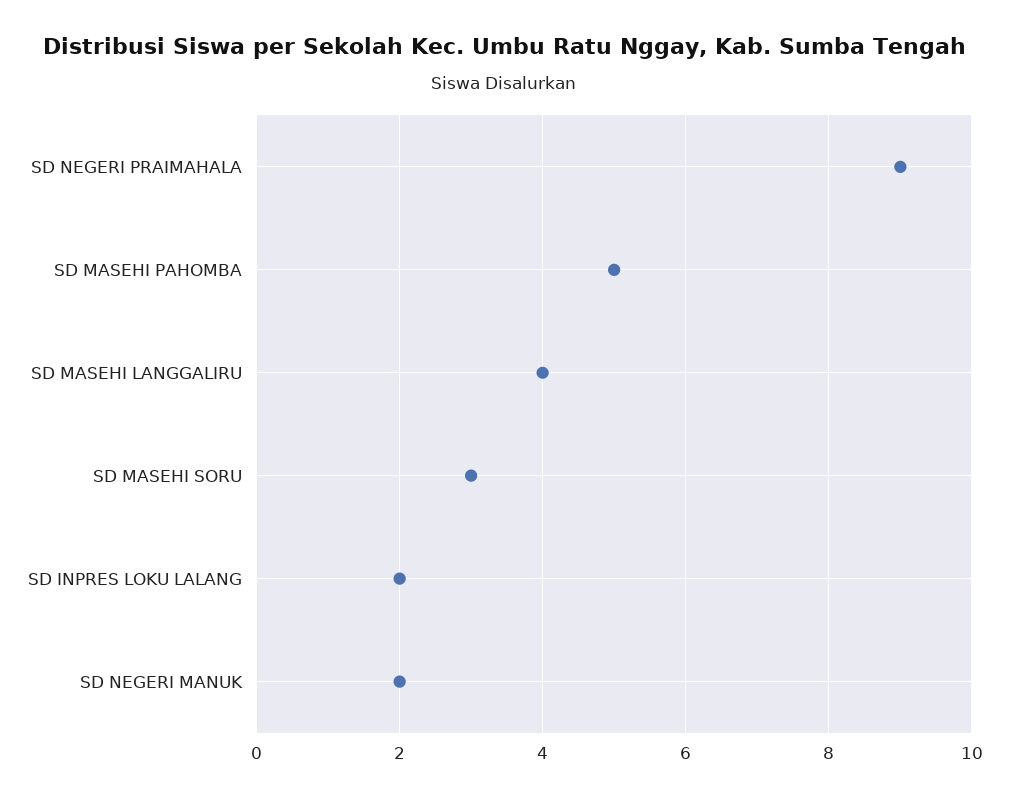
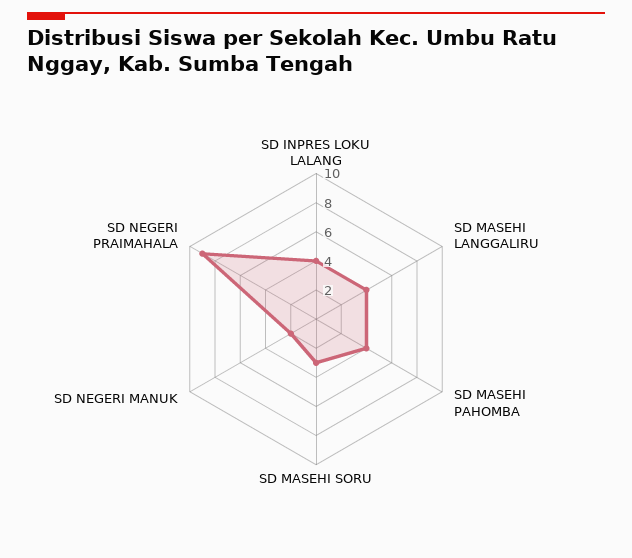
  {
    "SD NEGERI PRAIMAHALA": 9,
-   "SD MASEHI PAHOMBA": 5,
+   "SD MASEHI PAHOMBA": 4,
    "SD MASEHI LANGGALIRU": 4,
    "SD MASEHI SORU": 3,
-   "SD INPRES LOKU LALANG": 2,
+   "SD INPRES LOKU LALANG": 4,
    "SD NEGERI MANUK": 2
  }

